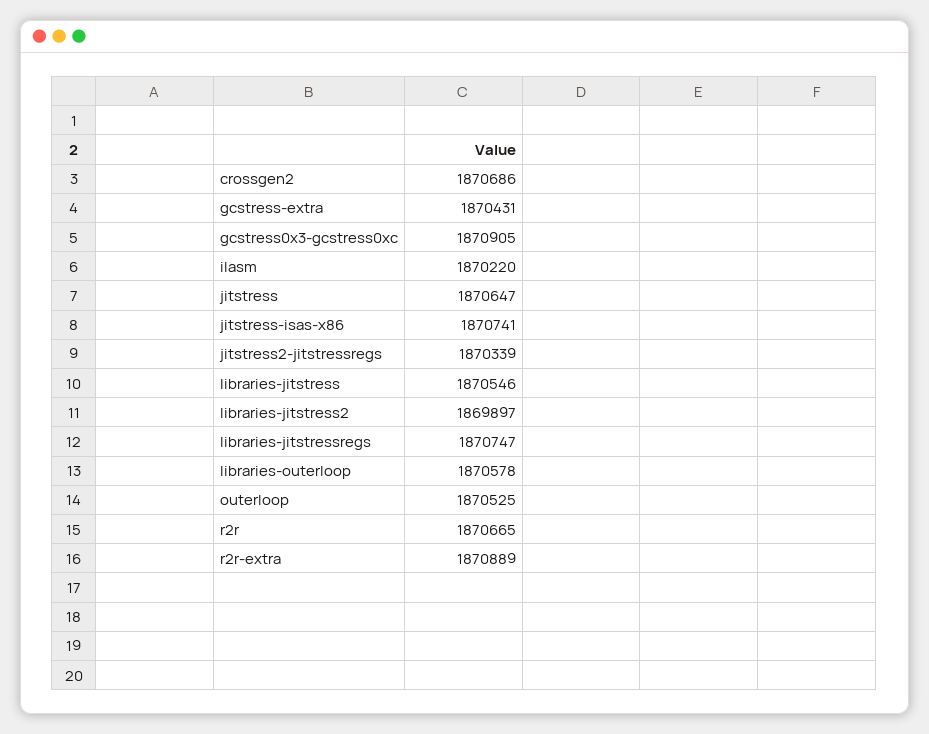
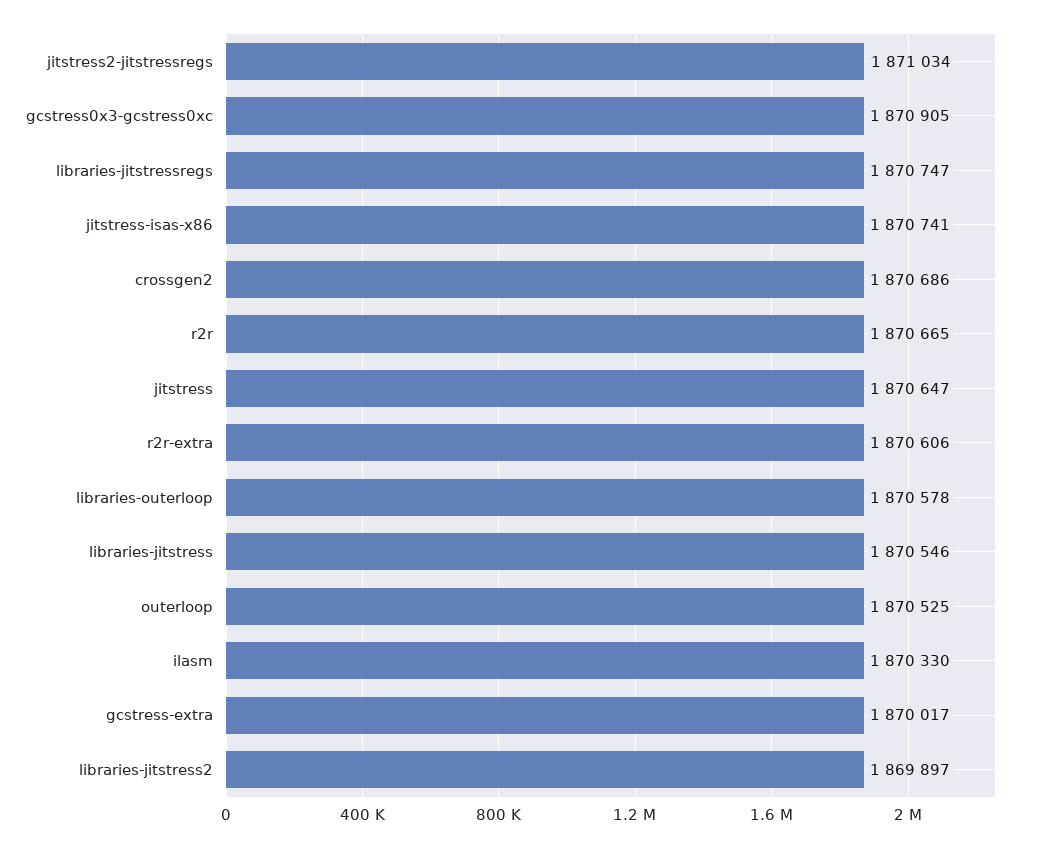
  {
    "crossgen2": 1870686,
-   "gcstress-extra": 1870431,
+   "gcstress-extra": 1870017,
    "gcstress0x3-gcstress0xc": 1870905,
-   "ilasm": 1870220,
+   "ilasm": 1870330,
    "jitstress": 1870647,
    "jitstress-isas-x86": 1870741,
-   "jitstress2-jitstressregs": 1870339,
+   "jitstress2-jitstressregs": 1871034,
    "libraries-jitstress": 1870546,
    "libraries-jitstress2": 1869897,
    "libraries-jitstressregs": 1870747,
    "libraries-outerloop": 1870578,
    "outerloop": 1870525,
    "r2r": 1870665,
-   "r2r-extra": 1870889
+   "r2r-extra": 1870606
  }

